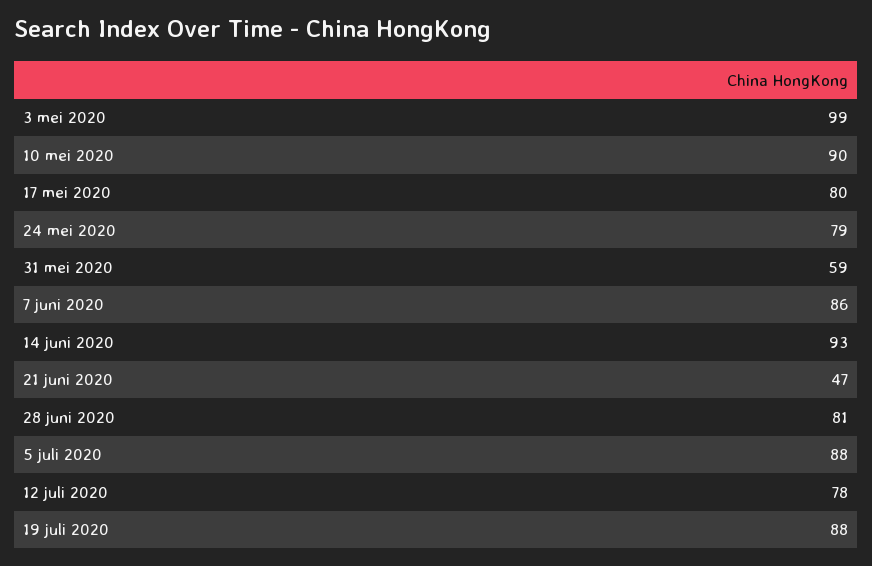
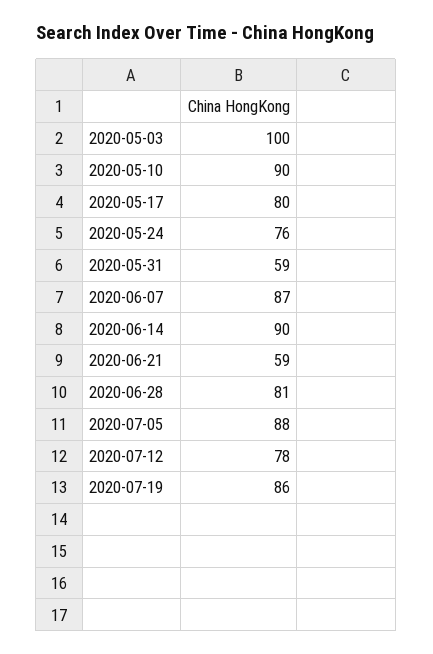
  {
-   "3 mei 2020": 99,
+   "3 mei 2020": 100,
    "10 mei 2020": 90,
    "17 mei 2020": 80,
-   "24 mei 2020": 79,
+   "24 mei 2020": 76,
    "31 mei 2020": 59,
-   "7 juni 2020": 86,
+   "7 juni 2020": 87,
-   "14 juni 2020": 93,
+   "14 juni 2020": 90,
-   "21 juni 2020": 47,
+   "21 juni 2020": 59,
    "28 juni 2020": 81,
    "5 juli 2020": 88,
    "12 juli 2020": 78,
-   "19 juli 2020": 88
+   "19 juli 2020": 86
  }

